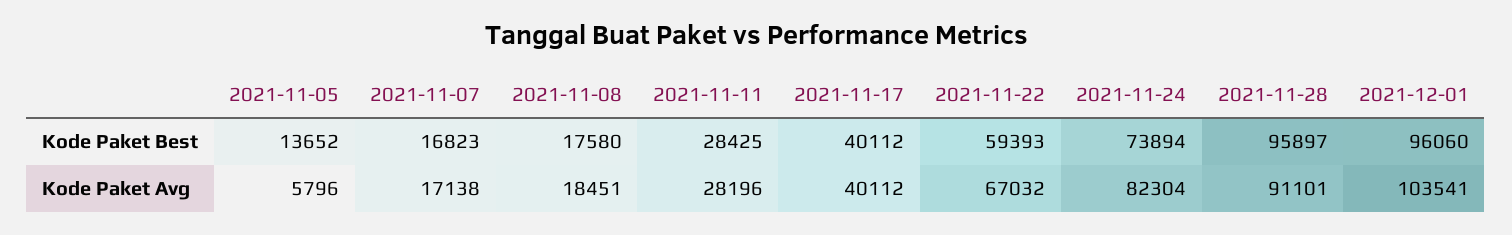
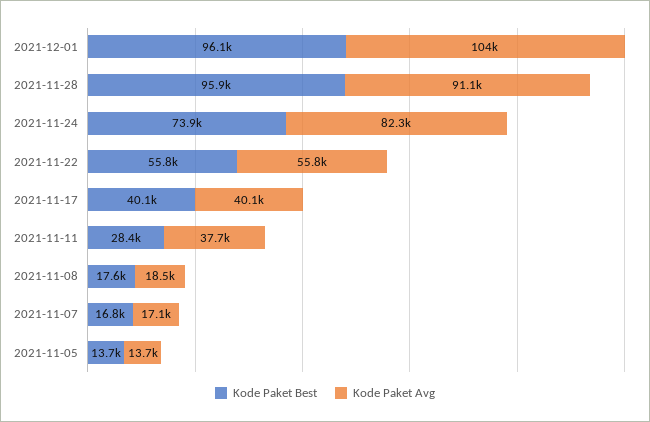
  {
    "Kode Paket Best": {
      "2021-11-05": 13652,
      "2021-11-07": 16823,
      "2021-11-08": 17580,
      "2021-11-11": 28425,
      "2021-11-17": 40112,
-     "2021-11-22": 59393,
+     "2021-11-22": 55800,
      "2021-11-24": 73894,
      "2021-11-28": 95897,
      "2021-12-01": 96060
    },
    "Kode Paket Avg": {
-     "2021-11-05": 5796,
+     "2021-11-05": 13700,
      "2021-11-07": 17138,
      "2021-11-08": 18451,
-     "2021-11-11": 28196,
+     "2021-11-11": 37700,
      "2021-11-17": 40112,
-     "2021-11-22": 67032,
+     "2021-11-22": 55800,
      "2021-11-24": 82304,
      "2021-11-28": 91101,
      "2021-12-01": 103541
    }
  }

